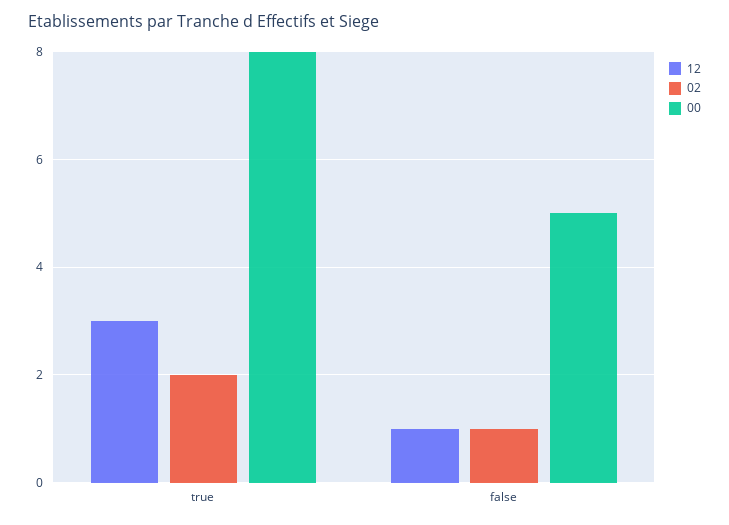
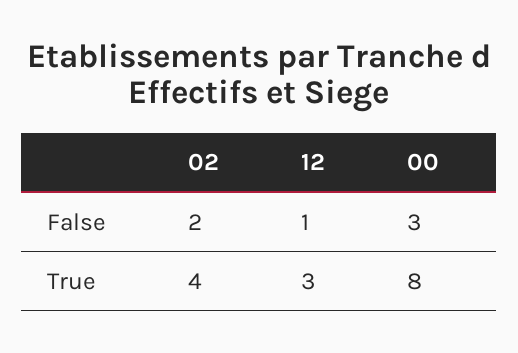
  {
    "12": {
      "true": 3,
      "false": 1
    },
    "02": {
-     "true": 2,
+     "true": 4,
-     "false": 1
+     "false": 2
    },
    "00": {
      "true": 8,
-     "false": 5
+     "false": 3
    }
  }

